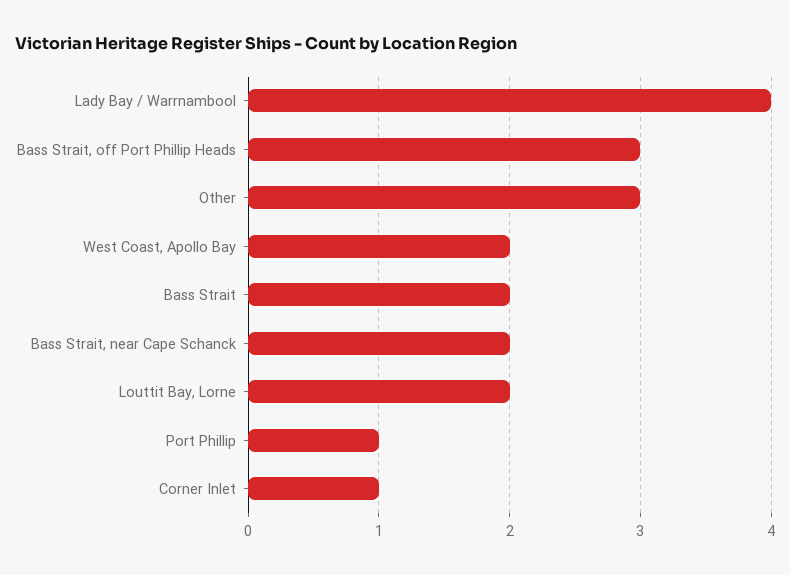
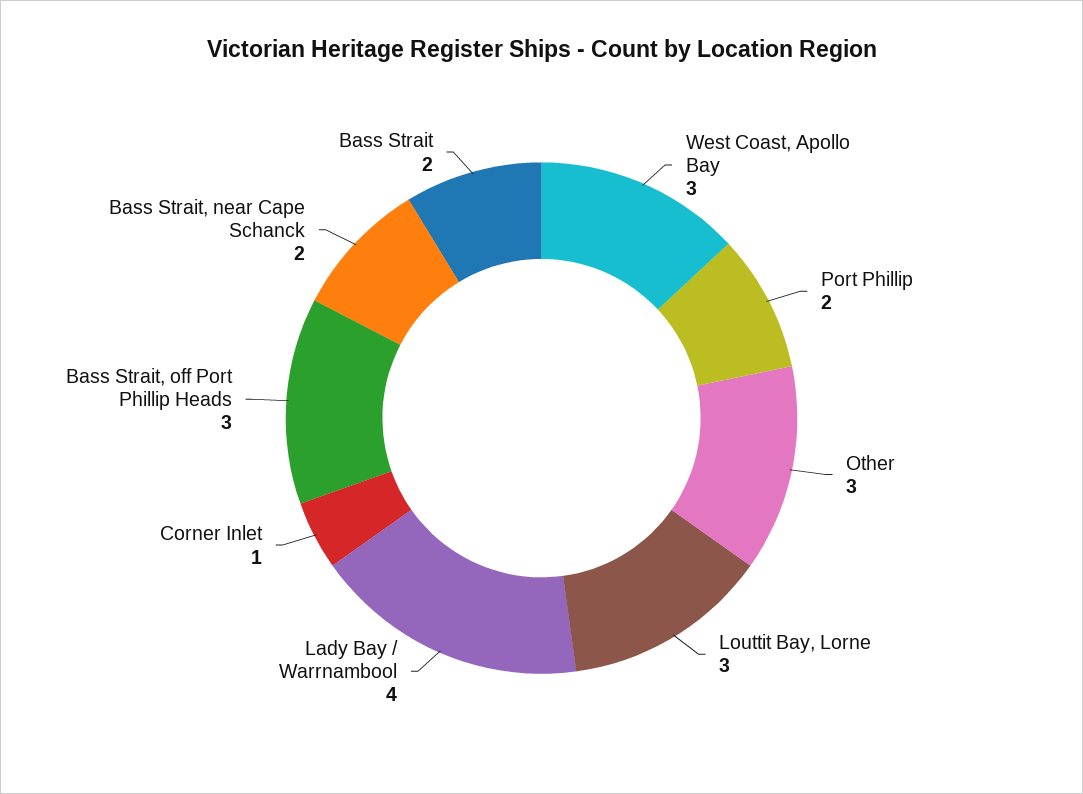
  {
    "Lady Bay / Warrnambool": 4,
    "Bass Strait, off Port Phillip Heads": 3,
    "Other": 3,
-   "West Coast, Apollo Bay": 2,
+   "West Coast, Apollo Bay": 3,
    "Bass Strait": 2,
    "Bass Strait, near Cape Schanck": 2,
-   "Louttit Bay, Lorne": 2,
+   "Louttit Bay, Lorne": 3,
-   "Port Phillip": 1,
+   "Port Phillip": 2,
    "Corner Inlet": 1
  }

